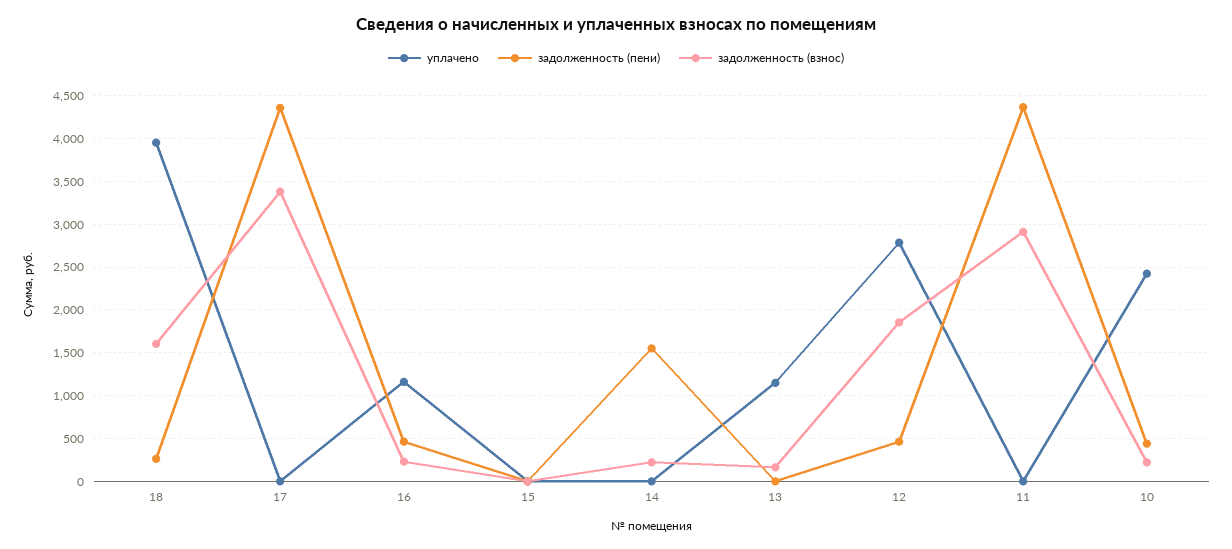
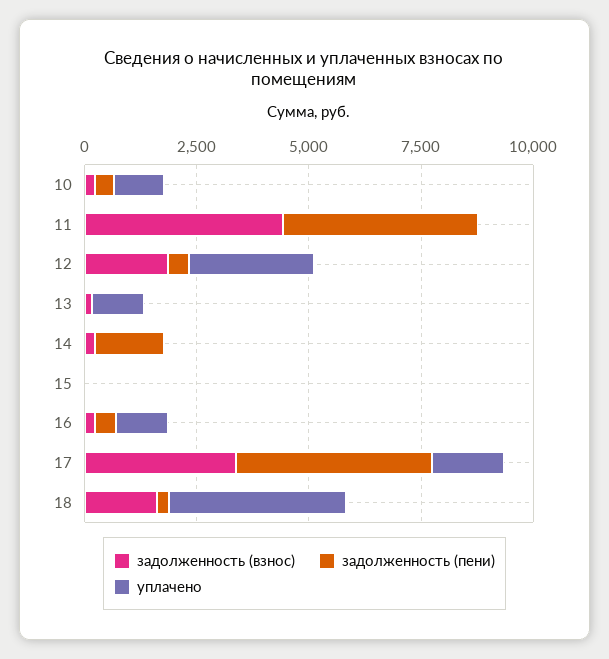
  {
    "уплачено": {
      "18": 4000,
-     "17": 0,
+     "17": 1500,
      "16": 1200,
      "15": 0,
      "14": 0,
      "13": 1100,
      "12": 2800,
      "11": 0,
-     "10": 2400
+     "10": 1000
    },
    "задолженность (пени)": {
      "18": 300,
      "17": 4400,
      "16": 500,
      "15": 0,
      "14": 1600,
      "13": 0,
      "12": 500,
      "11": 4400,
      "10": 400
    },
    "задолженность (взнос)": {
      "18": 1600,
      "17": 3400,
      "16": 200,
      "15": 0,
      "14": 200,
      "13": 200,
      "12": 1900,
-     "11": 2900,
+     "11": 4500,
      "10": 200
    }
  }

